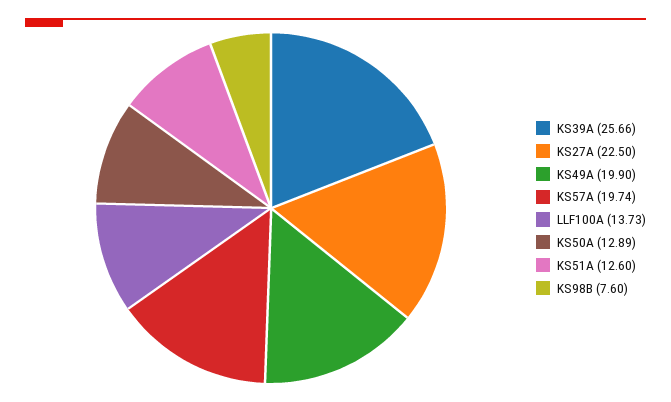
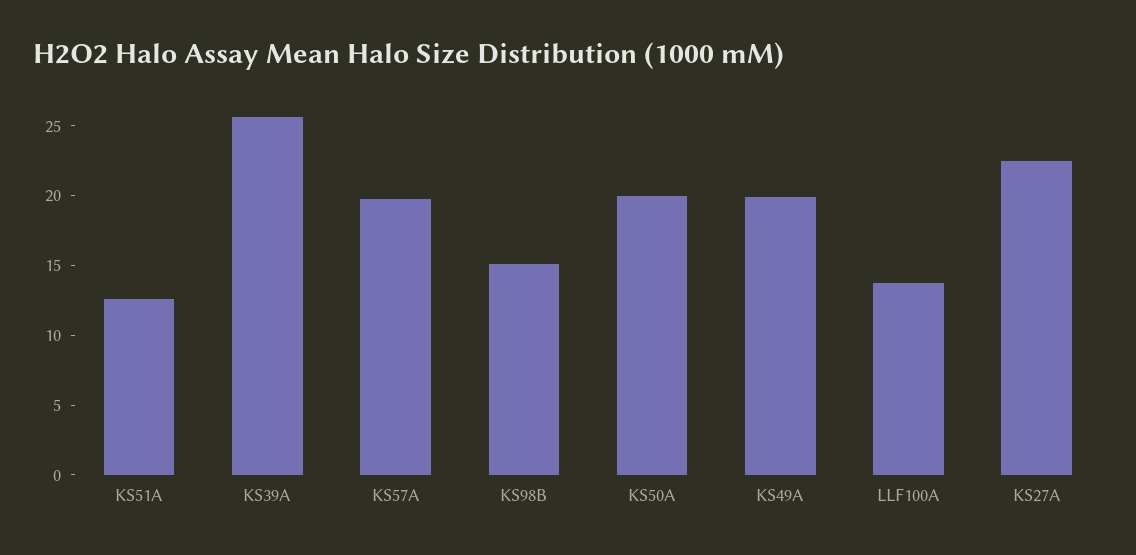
  {
    "KS39A": 25.66,
    "KS27A": 22.5,
    "KS49A": 19.9,
    "KS57A": 19.74,
    "LLF100A": 13.73,
-   "KS50A": 12.89,
+   "KS50A": 20,
    "KS51A": 12.6,
-   "KS98B": 7.6
+   "KS98B": 15
  }

